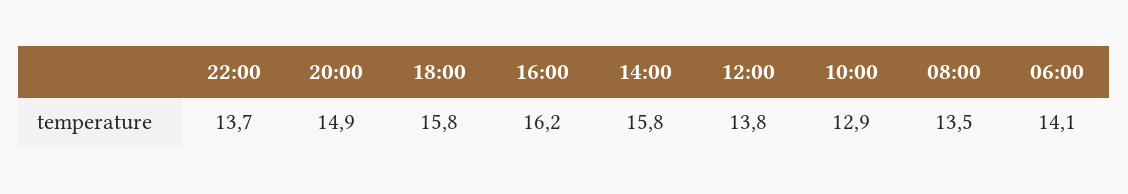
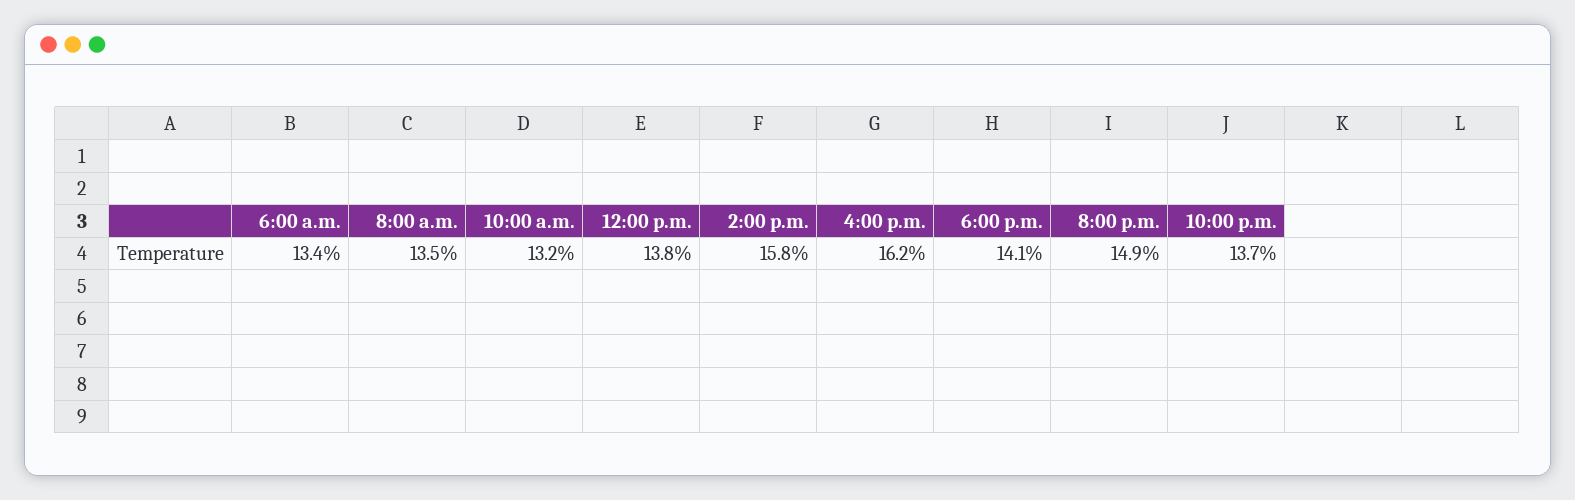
  {
    "22:00": 13.7,
    "20:00": 14.9,
-   "18:00": 15.8,
+   "18:00": 14.1,
    "16:00": 16.2,
    "14:00": 15.8,
    "12:00": 13.8,
-   "10:00": 12.9,
+   "10:00": 13.2,
    "08:00": 13.5,
-   "06:00": 14.1
+   "06:00": 13.4
  }

